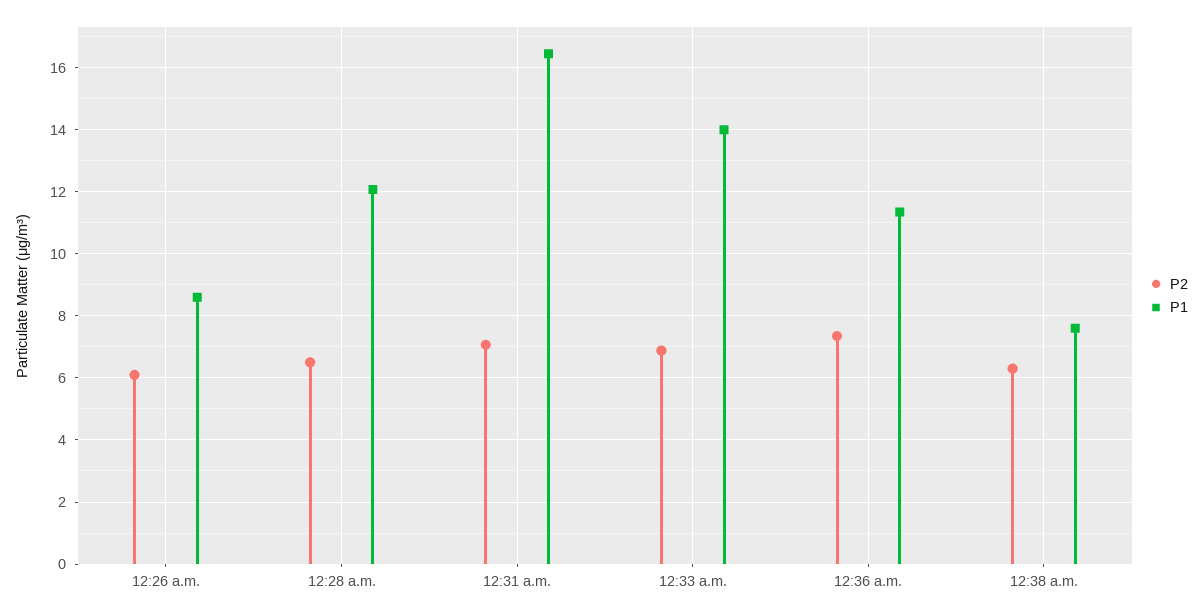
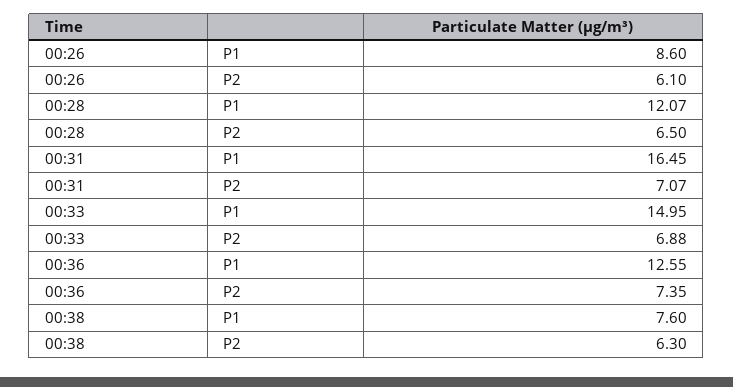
  {
    "P2": {
      "12:26 a.m.": 6.1,
      "12:28 a.m.": 6.5,
      "12:31 a.m.": 7.07,
      "12:33 a.m.": 6.88,
      "12:36 a.m.": 7.35,
      "12:38 a.m.": 6.3
    },
    "P1": {
      "12:26 a.m.": 8.6,
      "12:28 a.m.": 12.07,
      "12:31 a.m.": 16.45,
-     "12:33 a.m.": 14,
+     "12:33 a.m.": 14.95,
-     "12:36 a.m.": 11.4,
+     "12:36 a.m.": 12.55,
      "12:38 a.m.": 7.6
    }
  }

